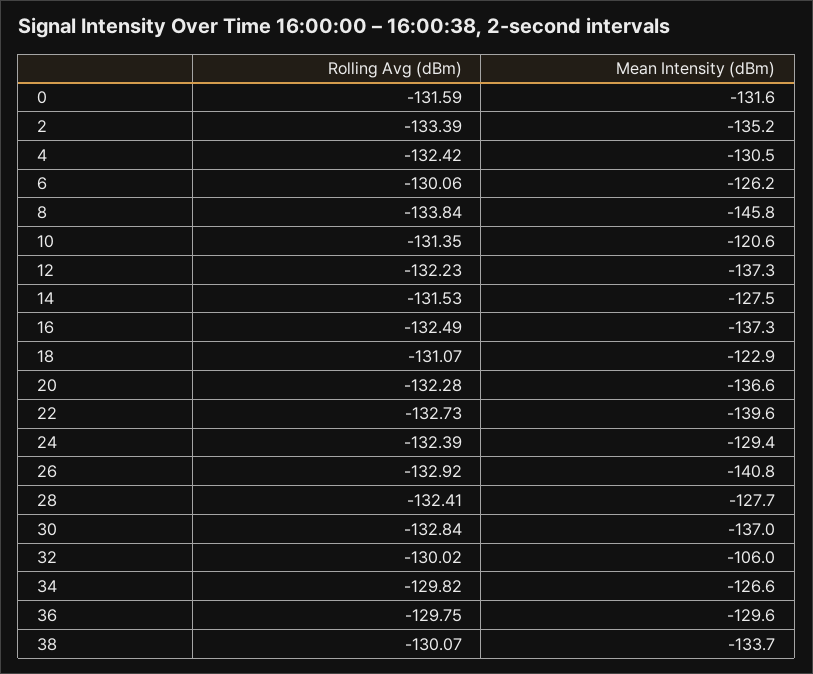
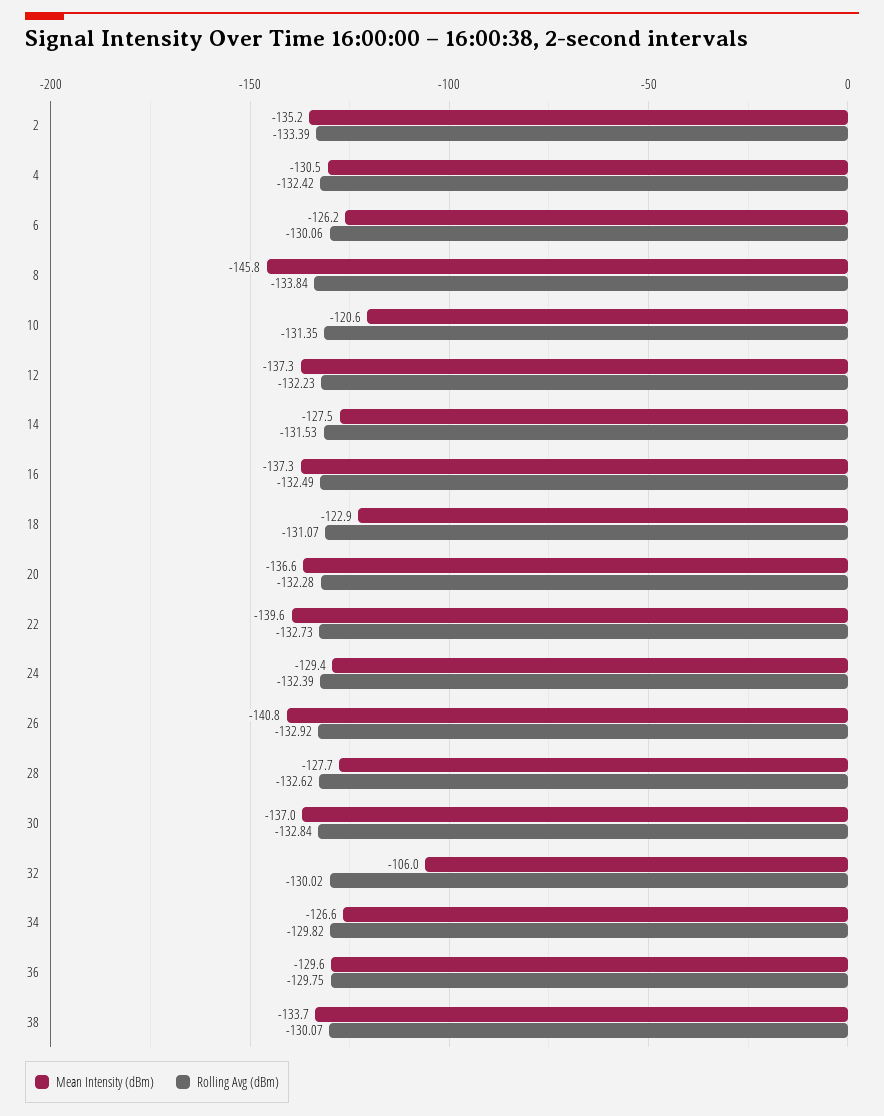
  {
    "Rolling Avg (dBm)": {
-     "0": -131.59,
      "2": -133.39,
      "4": -132.42,
      "6": -130.06,
      "8": -133.84,
      "10": -131.35,
      "12": -132.23,
      "14": -131.53,
      "16": -132.49,
      "18": -131.07,
      "20": -132.28,
      "22": -132.73,
      "24": -132.39,
      "26": -132.92,
-     "28": -132.41,
+     "28": -132.62,
      "30": -132.84,
      "32": -130.02,
      "34": -129.82,
      "36": -129.75,
      "38": -130.07
    },
    "Mean Intensity (dBm)": {
-     "0": -131.6,
      "2": -135.2,
      "4": -130.5,
      "6": -126.2,
      "8": -145.8,
      "10": -120.6,
      "12": -137.3,
      "14": -127.5,
      "16": -137.3,
      "18": -122.9,
      "20": -136.6,
      "22": -139.6,
      "24": -129.4,
      "26": -140.8,
      "28": -127.7,
      "30": -137,
      "32": -106,
      "34": -126.6,
      "36": -129.6,
      "38": -133.7
    }
  }

